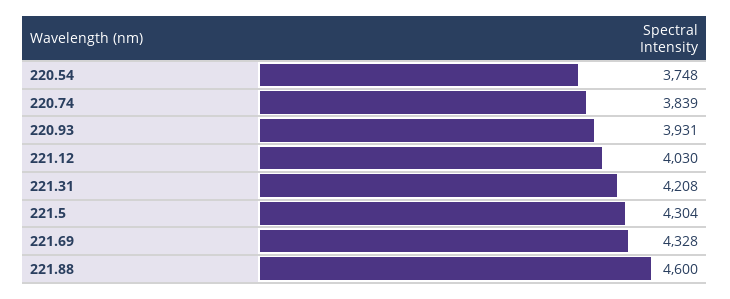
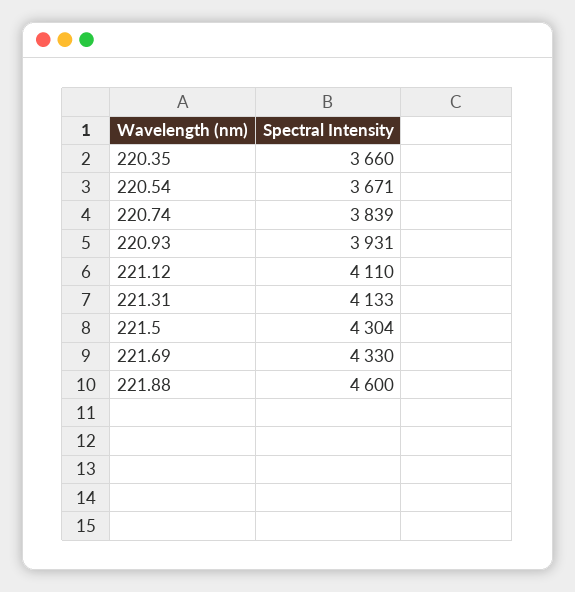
  {
-   "220.54": 3748,
+   "220.54": 3671,
    "220.74": 3839,
    "220.93": 3931,
-   "221.12": 4030,
+   "221.12": 4110,
-   "221.31": 4208,
+   "221.31": 4133,
    "221.5": 4304,
-   "221.69": 4328,
+   "221.69": 4330,
-   "221.88": 4600
+   "221.88": 4600,
+   "220.35": 3660
  }

